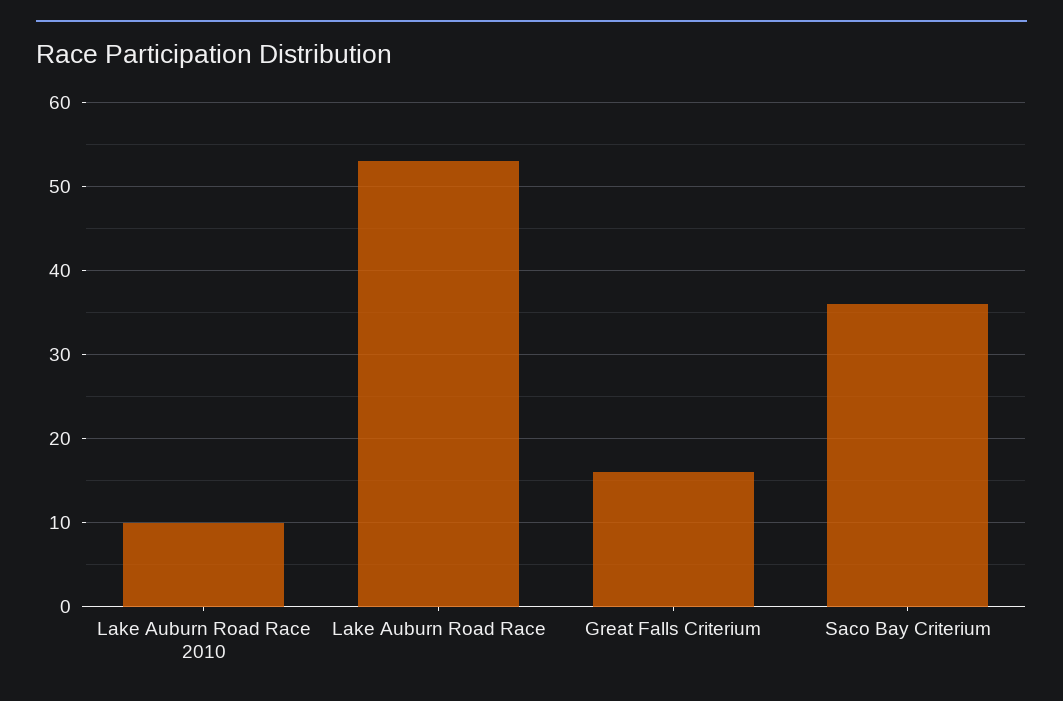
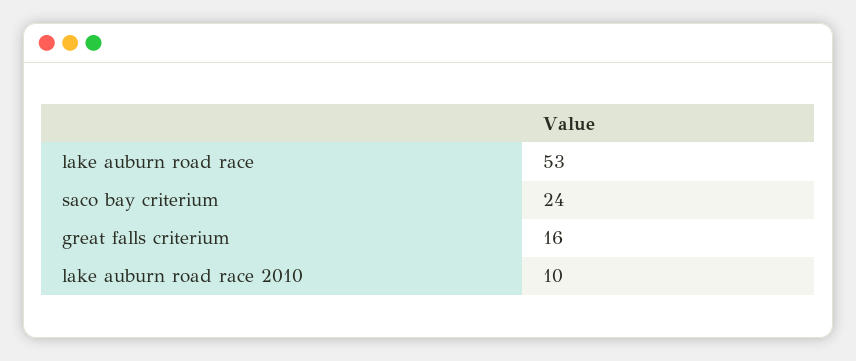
  {
    "Lake Auburn Road Race 2010": 10,
    "Lake Auburn Road Race": 53,
    "Great Falls Criterium": 16,
-   "Saco Bay Criterium": 36
+   "Saco Bay Criterium": 24
  }

